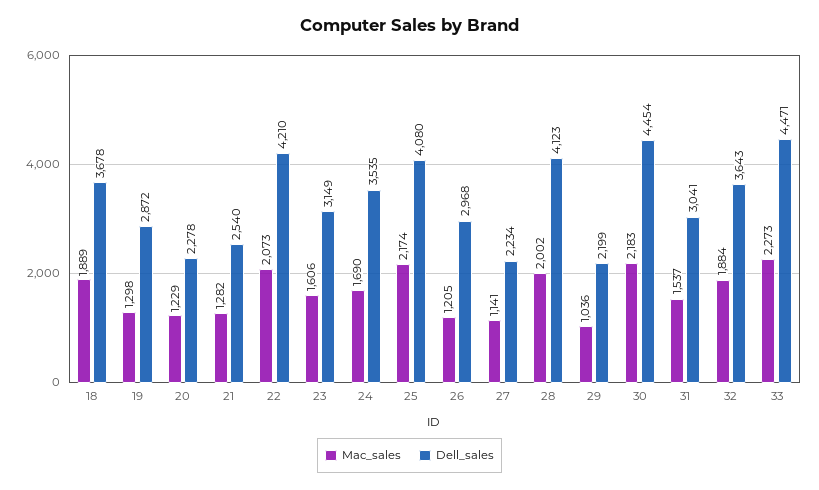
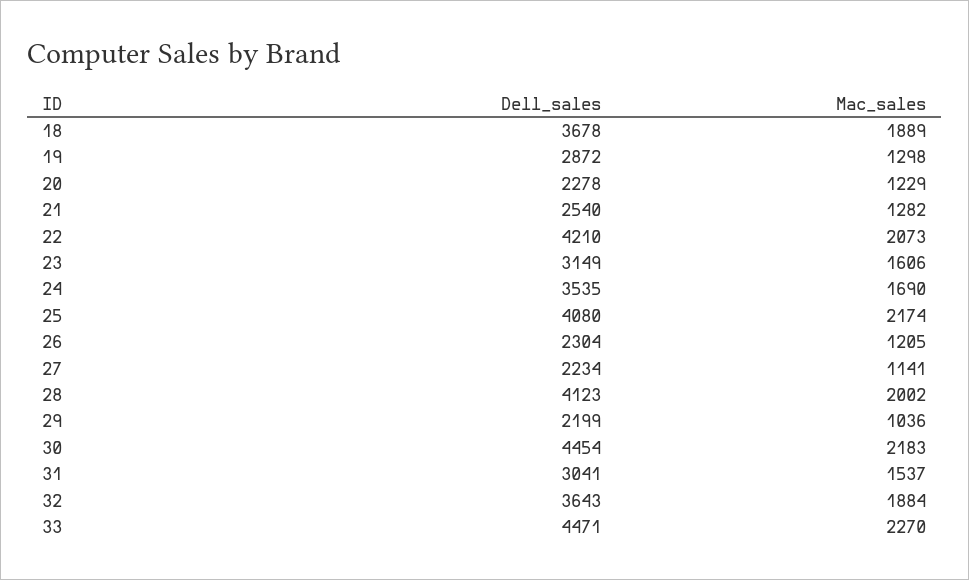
  {
    "Mac_sales": {
      "18": 1889,
      "19": 1298,
      "20": 1229,
      "21": 1282,
      "22": 2073,
      "23": 1606,
      "24": 1690,
      "25": 2174,
      "26": 1205,
      "27": 1141,
      "28": 2002,
      "29": 1036,
      "30": 2183,
      "31": 1537,
      "32": 1884,
-     "33": 2273
+     "33": 2270
    },
    "Dell_sales": {
      "18": 3678,
      "19": 2872,
      "20": 2278,
      "21": 2540,
      "22": 4210,
      "23": 3149,
      "24": 3535,
      "25": 4080,
-     "26": 2968,
+     "26": 2304,
      "27": 2234,
      "28": 4123,
      "29": 2199,
      "30": 4454,
      "31": 3041,
      "32": 3643,
      "33": 4471
    }
  }

